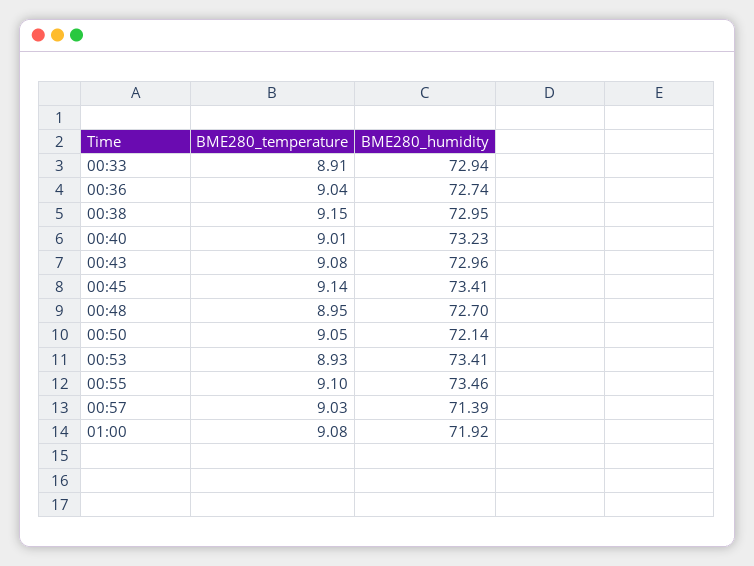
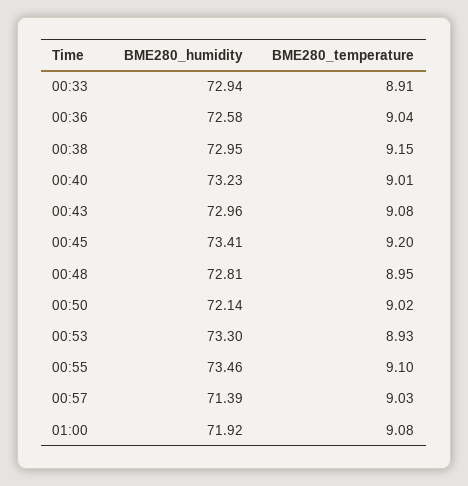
  {
    "BME280_temperature": {
      "00:33": 8.91,
      "00:36": 9.04,
      "00:38": 9.15,
      "00:40": 9.01,
      "00:43": 9.08,
-     "00:45": 9.14,
+     "00:45": 9.2,
      "00:48": 8.95,
-     "00:50": 9.05,
+     "00:50": 9.02,
      "00:53": 8.93,
      "00:55": 9.1,
      "00:57": 9.03,
      "01:00": 9.08
    },
    "BME280_humidity": {
      "00:33": 72.94,
-     "00:36": 72.74,
+     "00:36": 72.58,
      "00:38": 72.95,
      "00:40": 73.23,
      "00:43": 72.96,
      "00:45": 73.41,
-     "00:48": 72.7,
+     "00:48": 72.81,
      "00:50": 72.14,
-     "00:53": 73.41,
+     "00:53": 73.3,
      "00:55": 73.46,
      "00:57": 71.39,
      "01:00": 71.92
    }
  }

